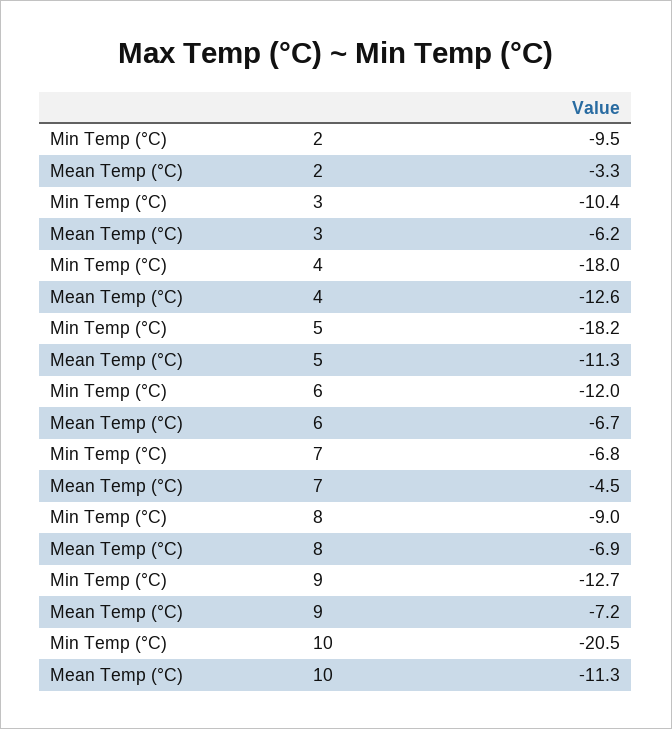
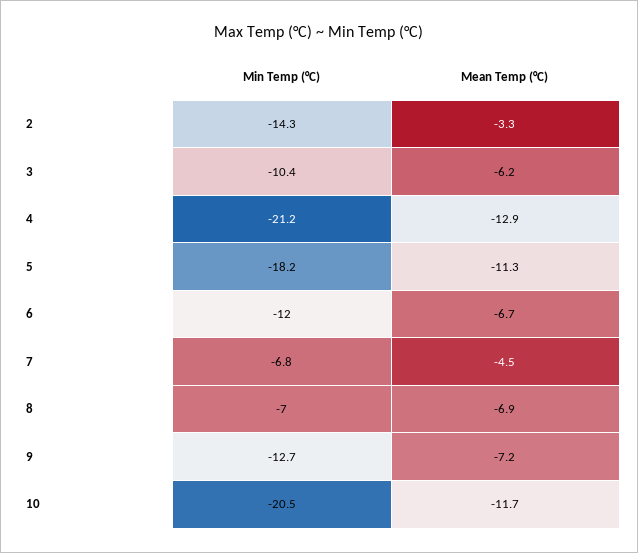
  {
    "Min Temp (°C)": {
-     "2": -9.5,
+     "2": -14.3,
      "3": -10.4,
-     "4": -18,
+     "4": -21.2,
      "5": -18.2,
      "6": -12,
      "7": -6.8,
-     "8": -9,
+     "8": -7,
      "9": -12.7,
      "10": -20.5
    },
    "Mean Temp (°C)": {
      "2": -3.3,
      "3": -6.2,
-     "4": -12.6,
+     "4": -12.9,
      "5": -11.3,
      "6": -6.7,
      "7": -4.5,
      "8": -6.9,
      "9": -7.2,
-     "10": -11.3
+     "10": -11.7
    }
  }

